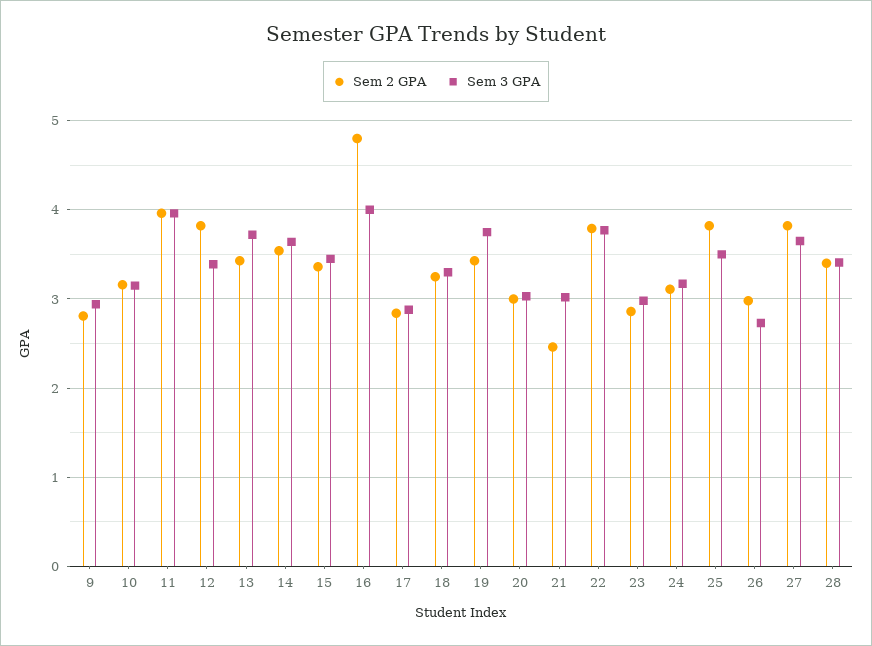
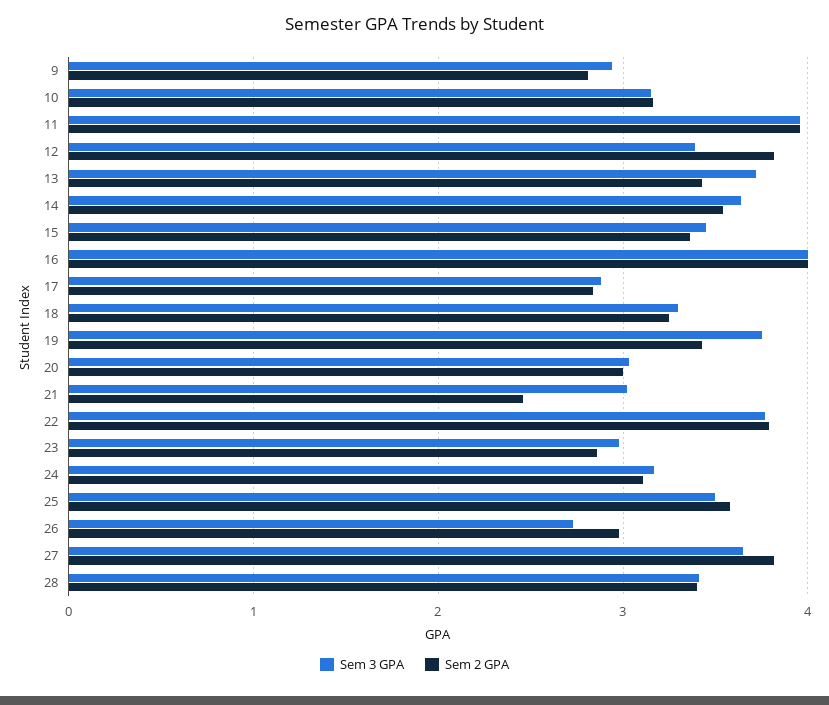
  {
    "Sem 2 GPA": {
      "9": 2.8,
      "10": 3.2,
      "11": 4,
      "12": 3.8,
      "13": 3.4,
      "14": 3.5,
      "15": 3.4,
-     "16": 4.8,
+     "16": 4,
      "17": 2.8,
      "18": 3.3,
      "19": 3.4,
      "20": 3,
      "21": 2.5,
      "22": 3.8,
      "23": 2.9,
      "24": 3.1,
-     "25": 3.8,
+     "25": 3.6,
      "26": 3,
      "27": 3.8,
      "28": 3.4
    },
    "Sem 3 GPA": {
      "9": 2.9,
      "10": 3.2,
      "11": 4,
      "12": 3.4,
      "13": 3.7,
      "14": 3.6,
      "15": 3.5,
      "16": 4,
      "17": 2.9,
      "18": 3.3,
      "19": 3.8,
      "20": 3,
      "21": 3,
      "22": 3.8,
      "23": 3,
      "24": 3.2,
      "25": 3.5,
      "26": 2.7,
      "27": 3.7,
      "28": 3.4
    }
  }

